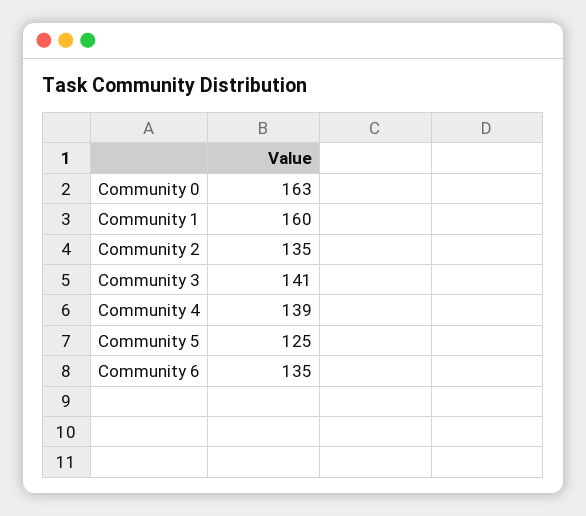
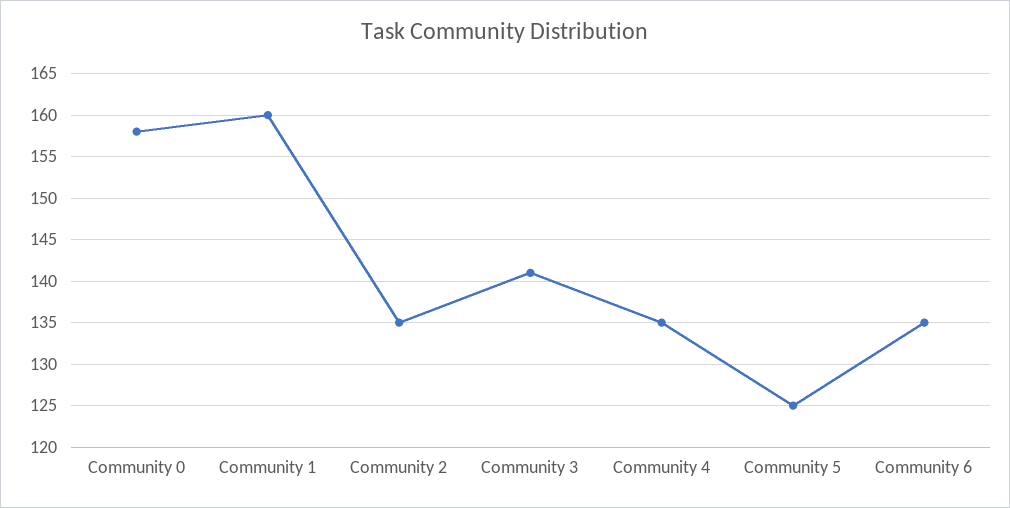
  {
-   "Community 0": 163,
+   "Community 0": 158,
    "Community 1": 160,
    "Community 2": 135,
    "Community 3": 141,
-   "Community 4": 139,
+   "Community 4": 135,
    "Community 5": 125,
    "Community 6": 135
  }

